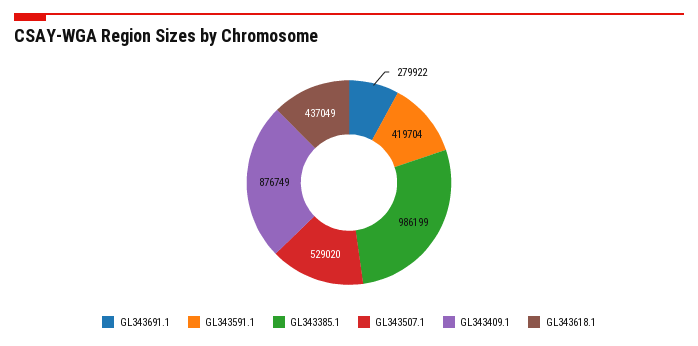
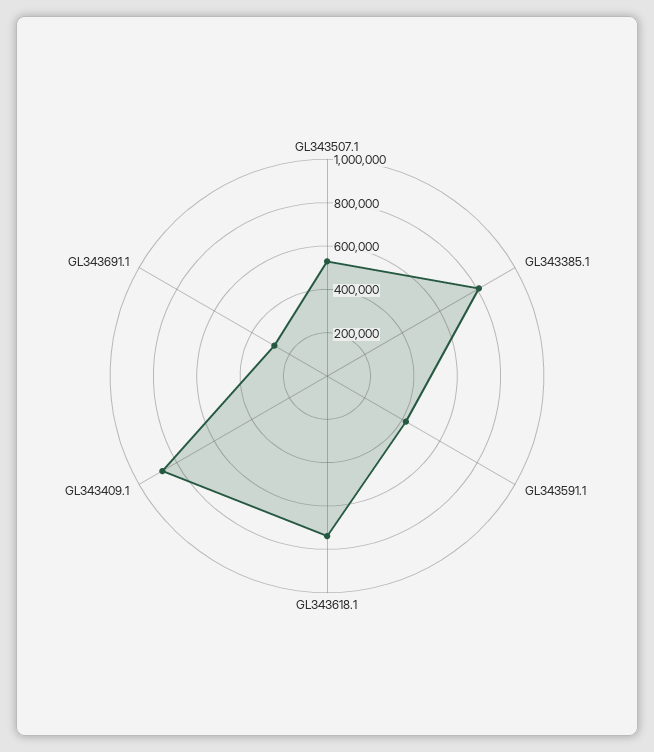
  {
    "GL343691.1": 279922,
    "GL343591.1": 419704,
-   "GL343385.1": 986199,
+   "GL343385.1": 800000,
    "GL343507.1": 529020,
    "GL343409.1": 876749,
-   "GL343618.1": 437049
+   "GL343618.1": 750000
  }

